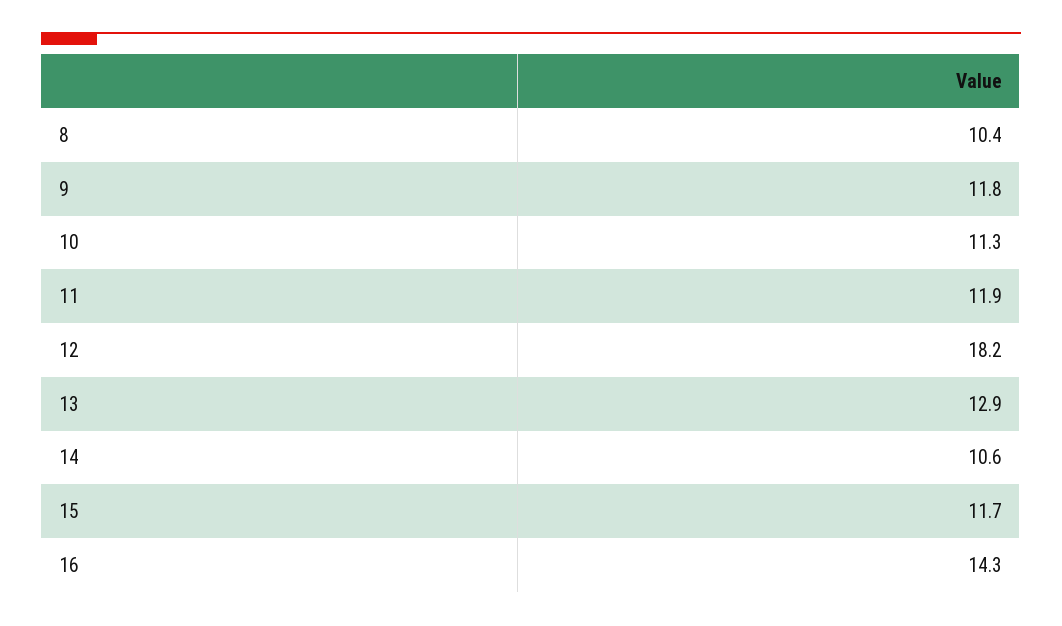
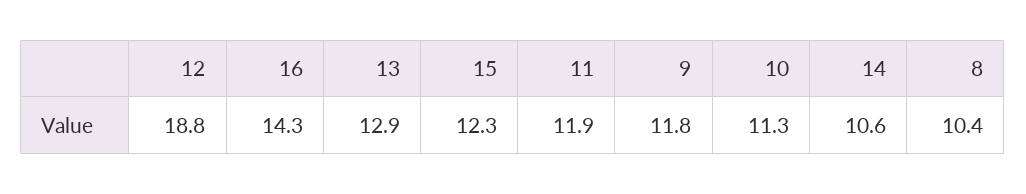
  {
    "8": 10.4,
    "9": 11.8,
    "10": 11.3,
    "11": 11.9,
-   "12": 18.2,
+   "12": 18.8,
    "13": 12.9,
    "14": 10.6,
-   "15": 11.7,
+   "15": 12.3,
    "16": 14.3
  }

